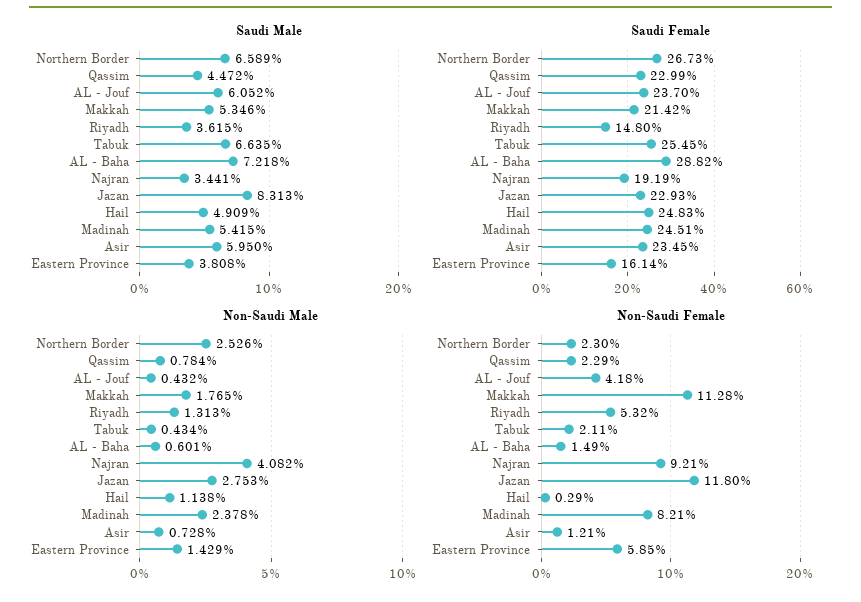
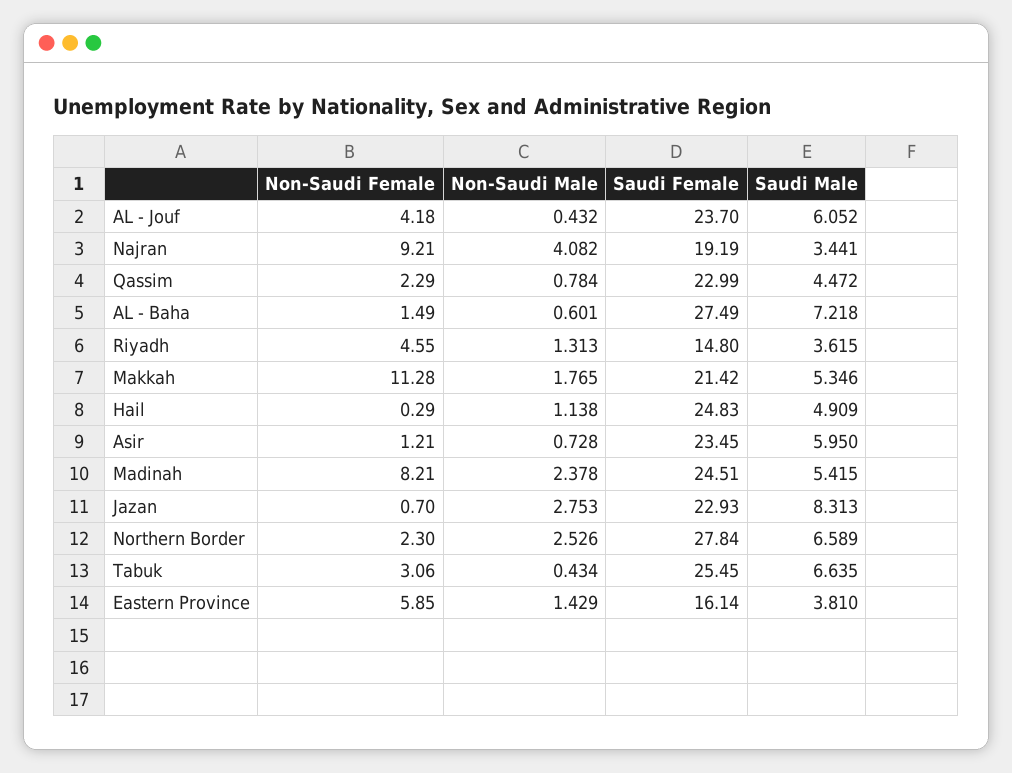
  {
    "Saudi Male": {
      "Northern Border": 6.589,
      "Qassim": 4.472,
      "AL - Jouf": 6.052,
      "Makkah": 5.346,
      "Riyadh": 3.615,
      "Tabuk": 6.635,
      "AL - Baha": 7.218,
      "Najran": 3.441,
      "Jazan": 8.313,
      "Hail": 4.909,
      "Madinah": 5.415,
      "Asir": 5.95,
-     "Eastern Province": 3.808
+     "Eastern Province": 3.81
    },
    "Saudi Female": {
-     "Northern Border": 26.73,
+     "Northern Border": 27.84,
      "Qassim": 22.99,
      "AL - Jouf": 23.7,
      "Makkah": 21.42,
      "Riyadh": 14.8,
      "Tabuk": 25.45,
-     "AL - Baha": 28.82,
+     "AL - Baha": 27.49,
      "Najran": 19.19,
      "Jazan": 22.93,
      "Hail": 24.83,
      "Madinah": 24.51,
      "Asir": 23.45,
      "Eastern Province": 16.14
    },
    "Non-Saudi Male": {
      "Northern Border": 2.526,
      "Qassim": 0.784,
      "AL - Jouf": 0.432,
      "Makkah": 1.765,
      "Riyadh": 1.313,
      "Tabuk": 0.434,
      "AL - Baha": 0.601,
      "Najran": 4.082,
      "Jazan": 2.753,
      "Hail": 1.138,
      "Madinah": 2.378,
      "Asir": 0.728,
      "Eastern Province": 1.429
    },
    "Non-Saudi Female": {
      "Northern Border": 2.3,
      "Qassim": 2.29,
      "AL - Jouf": 4.18,
      "Makkah": 11.28,
-     "Riyadh": 5.32,
+     "Riyadh": 4.55,
-     "Tabuk": 2.11,
+     "Tabuk": 3.06,
      "AL - Baha": 1.49,
      "Najran": 9.21,
-     "Jazan": 11.8,
+     "Jazan": 0.7,
      "Hail": 0.29,
      "Madinah": 8.21,
      "Asir": 1.21,
      "Eastern Province": 5.85
    }
  }

